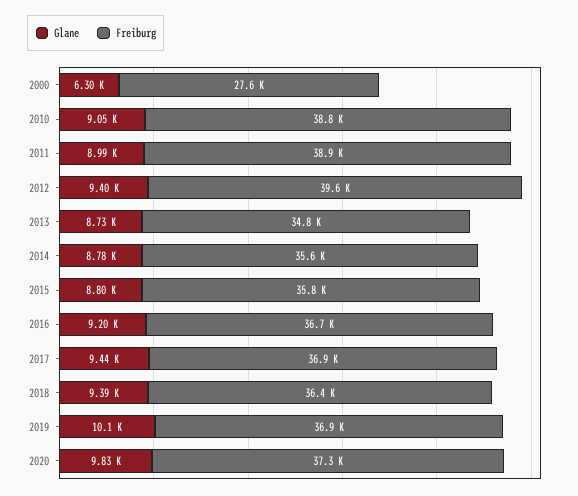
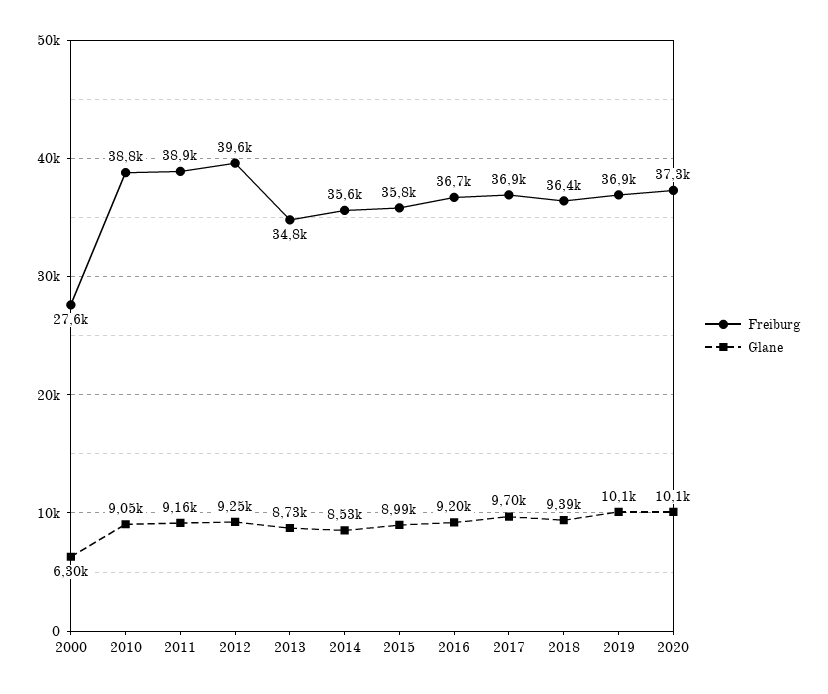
  {
    "Glane": {
      "2000": 6300,
      "2010": 9050,
-     "2011": 8990,
+     "2011": 9160,
-     "2012": 9400,
+     "2012": 9250,
      "2013": 8730,
-     "2014": 8780,
+     "2014": 8530,
-     "2015": 8800,
+     "2015": 8990,
      "2016": 9200,
-     "2017": 9440,
+     "2017": 9700,
      "2018": 9390,
      "2019": 10100,
-     "2020": 9830
+     "2020": 10100
    },
    "Freiburg": {
      "2000": 27600,
      "2010": 38800,
      "2011": 38900,
      "2012": 39600,
      "2013": 34800,
      "2014": 35600,
      "2015": 35800,
      "2016": 36700,
      "2017": 36900,
      "2018": 36400,
      "2019": 36900,
      "2020": 37300
    }
  }

